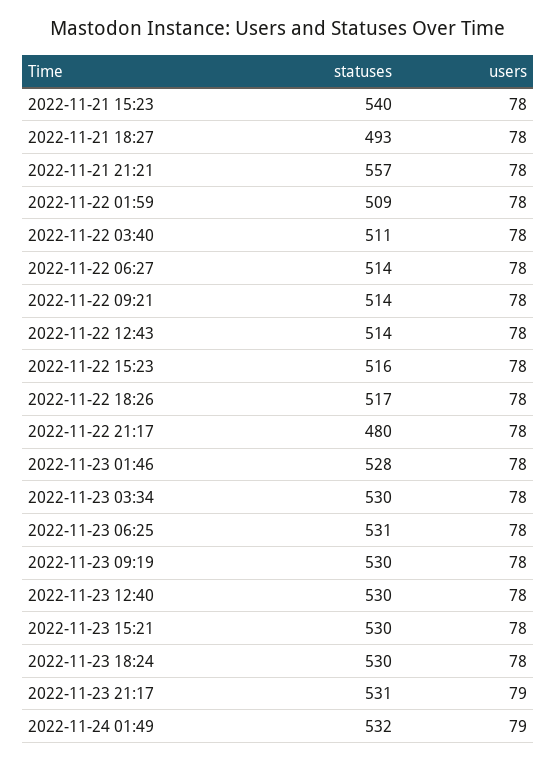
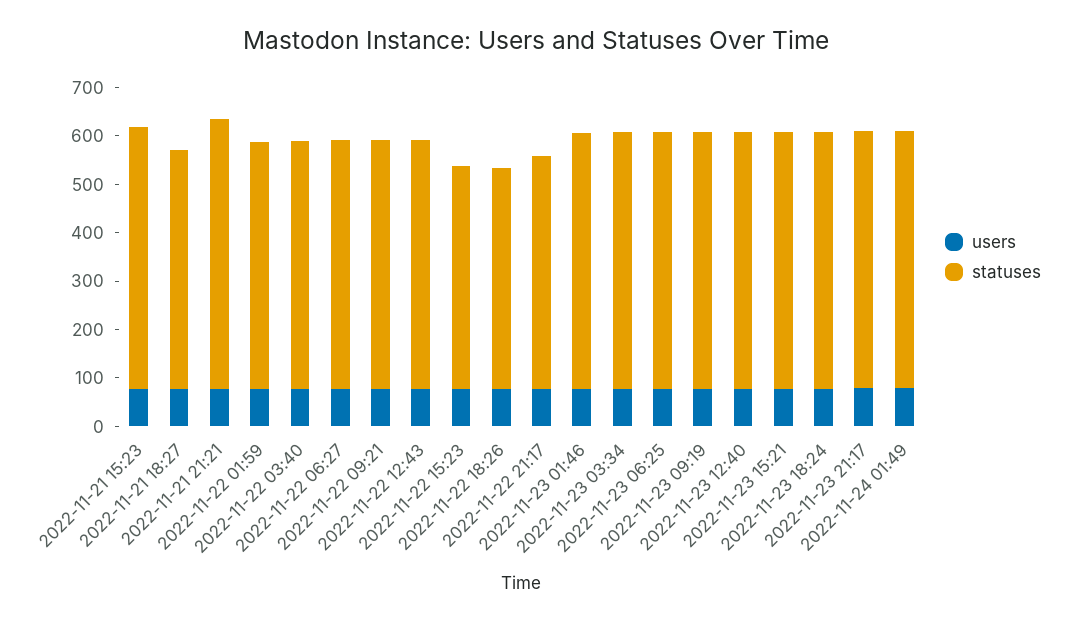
  {
    "statuses": {
      "2022-11-21 15:23": 540,
      "2022-11-21 18:27": 493,
      "2022-11-21 21:21": 557,
      "2022-11-22 01:59": 509,
      "2022-11-22 03:40": 511,
      "2022-11-22 06:27": 514,
      "2022-11-22 09:21": 514,
      "2022-11-22 12:43": 514,
-     "2022-11-22 15:23": 516,
+     "2022-11-22 15:23": 460,
-     "2022-11-22 18:26": 517,
+     "2022-11-22 18:26": 460,
      "2022-11-22 21:17": 480,
      "2022-11-23 01:46": 528,
      "2022-11-23 03:34": 530,
      "2022-11-23 06:25": 531,
      "2022-11-23 09:19": 530,
      "2022-11-23 12:40": 530,
      "2022-11-23 15:21": 530,
      "2022-11-23 18:24": 530,
      "2022-11-23 21:17": 531,
      "2022-11-24 01:49": 532
    },
    "users": {
      "2022-11-21 15:23": 78,
      "2022-11-21 18:27": 78,
      "2022-11-21 21:21": 78,
      "2022-11-22 01:59": 78,
      "2022-11-22 03:40": 78,
      "2022-11-22 06:27": 78,
      "2022-11-22 09:21": 78,
      "2022-11-22 12:43": 78,
      "2022-11-22 15:23": 78,
      "2022-11-22 18:26": 78,
      "2022-11-22 21:17": 78,
      "2022-11-23 01:46": 78,
      "2022-11-23 03:34": 78,
      "2022-11-23 06:25": 78,
      "2022-11-23 09:19": 78,
      "2022-11-23 12:40": 78,
      "2022-11-23 15:21": 78,
      "2022-11-23 18:24": 78,
      "2022-11-23 21:17": 79,
      "2022-11-24 01:49": 79
    }
  }

